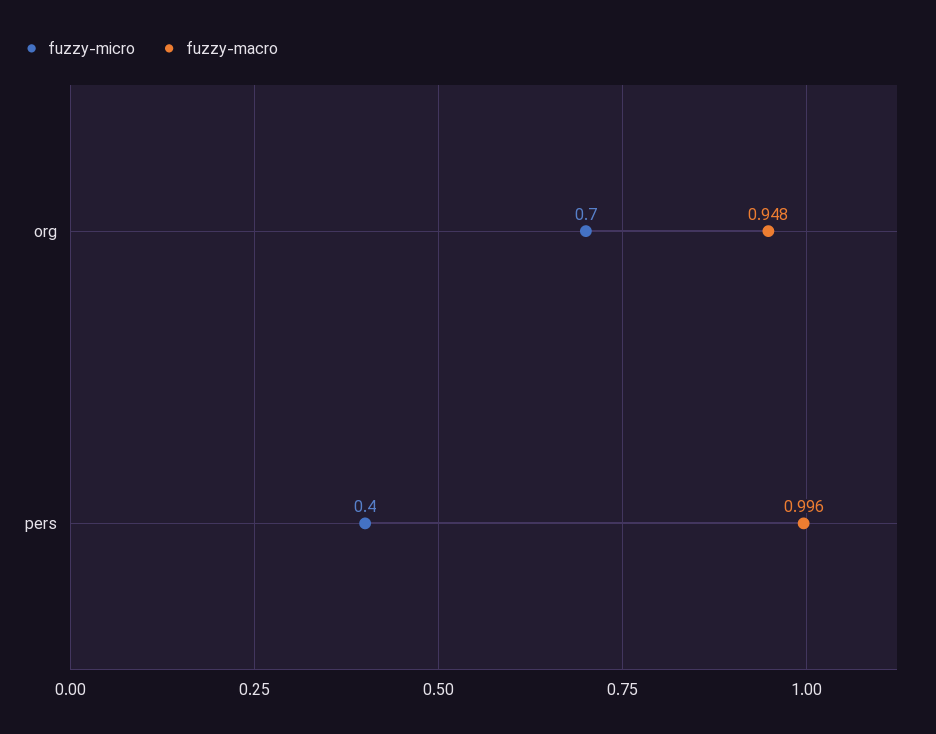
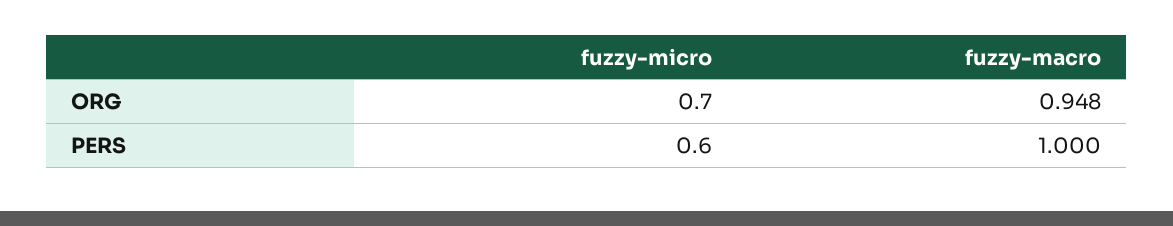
  {
    "fuzzy-micro": {
      "org": 0.7,
-     "pers": 0.4
+     "pers": 0.6
    },
    "fuzzy-macro": {
      "org": 0.948,
-     "pers": 0.996
+     "pers": 1
    }
  }

